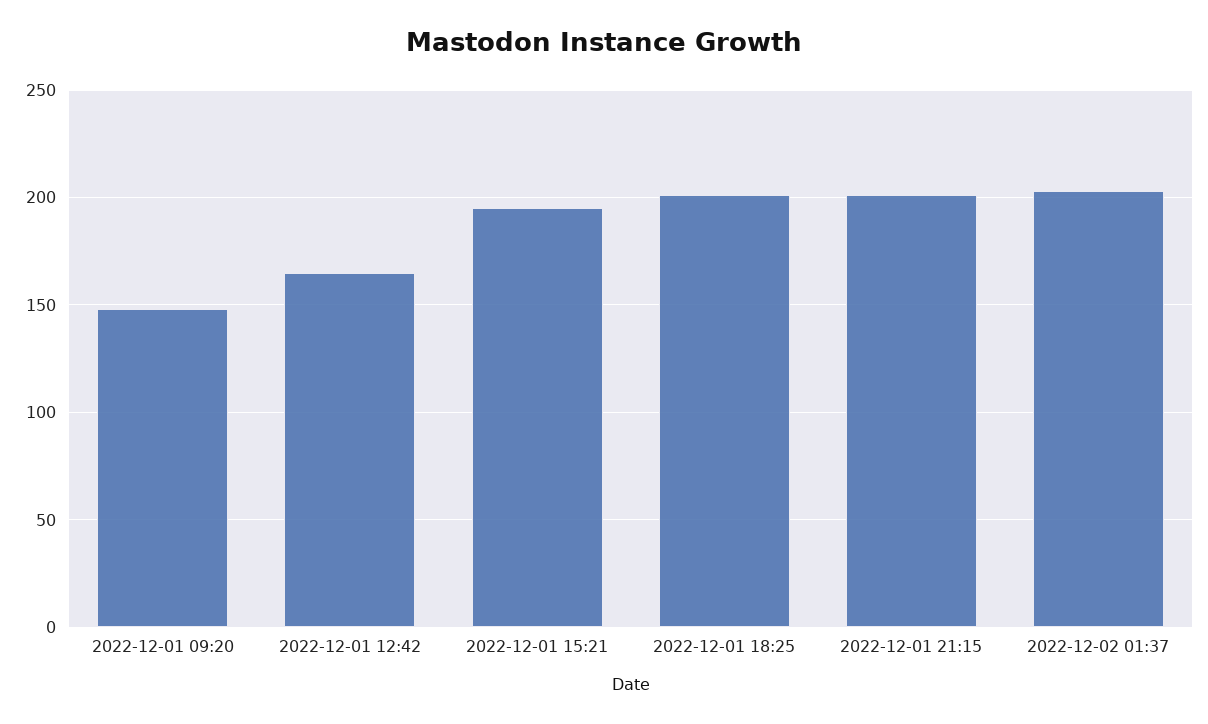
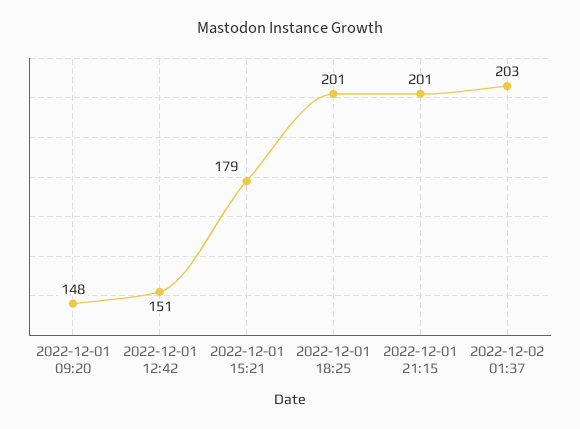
  {
    "2022-12-01 09:20": 148,
-   "2022-12-01 12:42": 165,
+   "2022-12-01 12:42": 151,
-   "2022-12-01 15:21": 195,
+   "2022-12-01 15:21": 179,
    "2022-12-01 18:25": 201,
    "2022-12-01 21:15": 201,
    "2022-12-02 01:37": 203
  }

